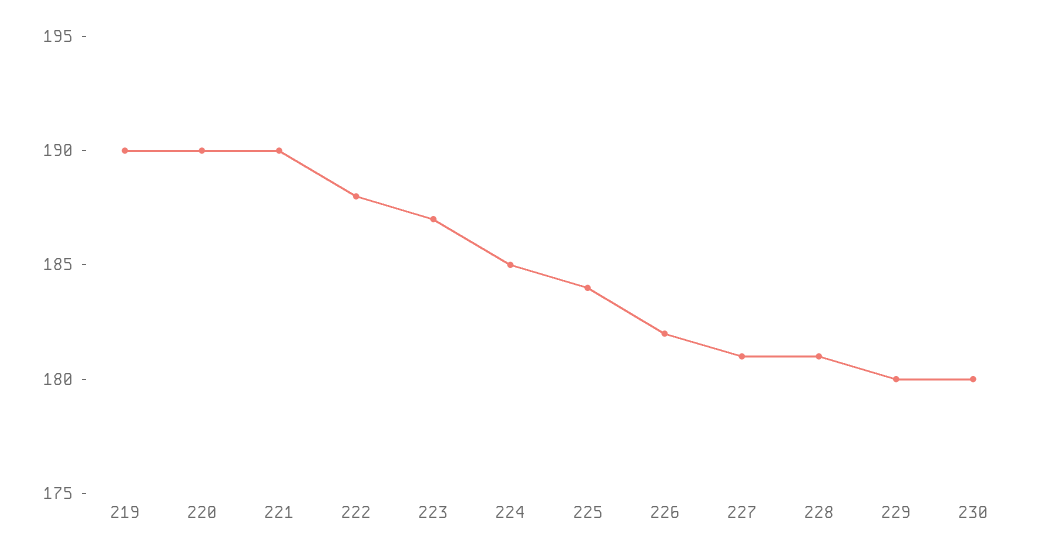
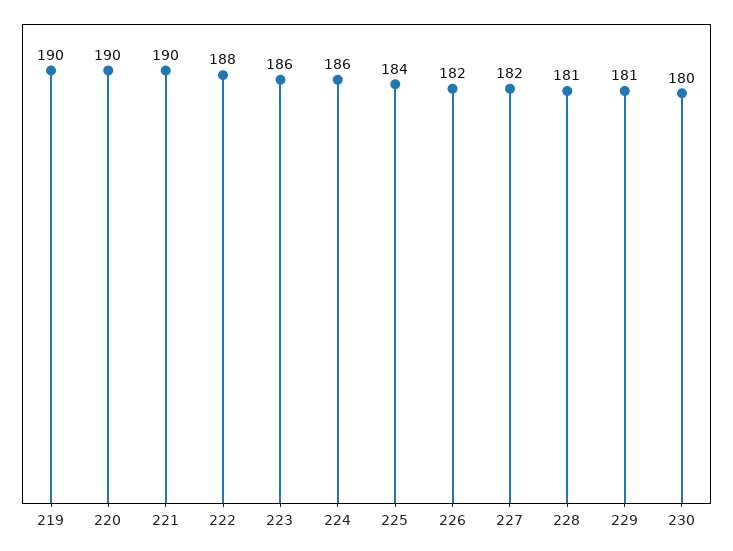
  {
    "219": 190,
    "220": 190,
    "221": 190,
    "222": 188,
-   "223": 187,
+   "223": 186,
-   "224": 185,
+   "224": 186,
    "225": 184,
    "226": 182,
-   "227": 181,
+   "227": 182,
    "228": 181,
-   "229": 180,
+   "229": 181,
    "230": 180
  }

